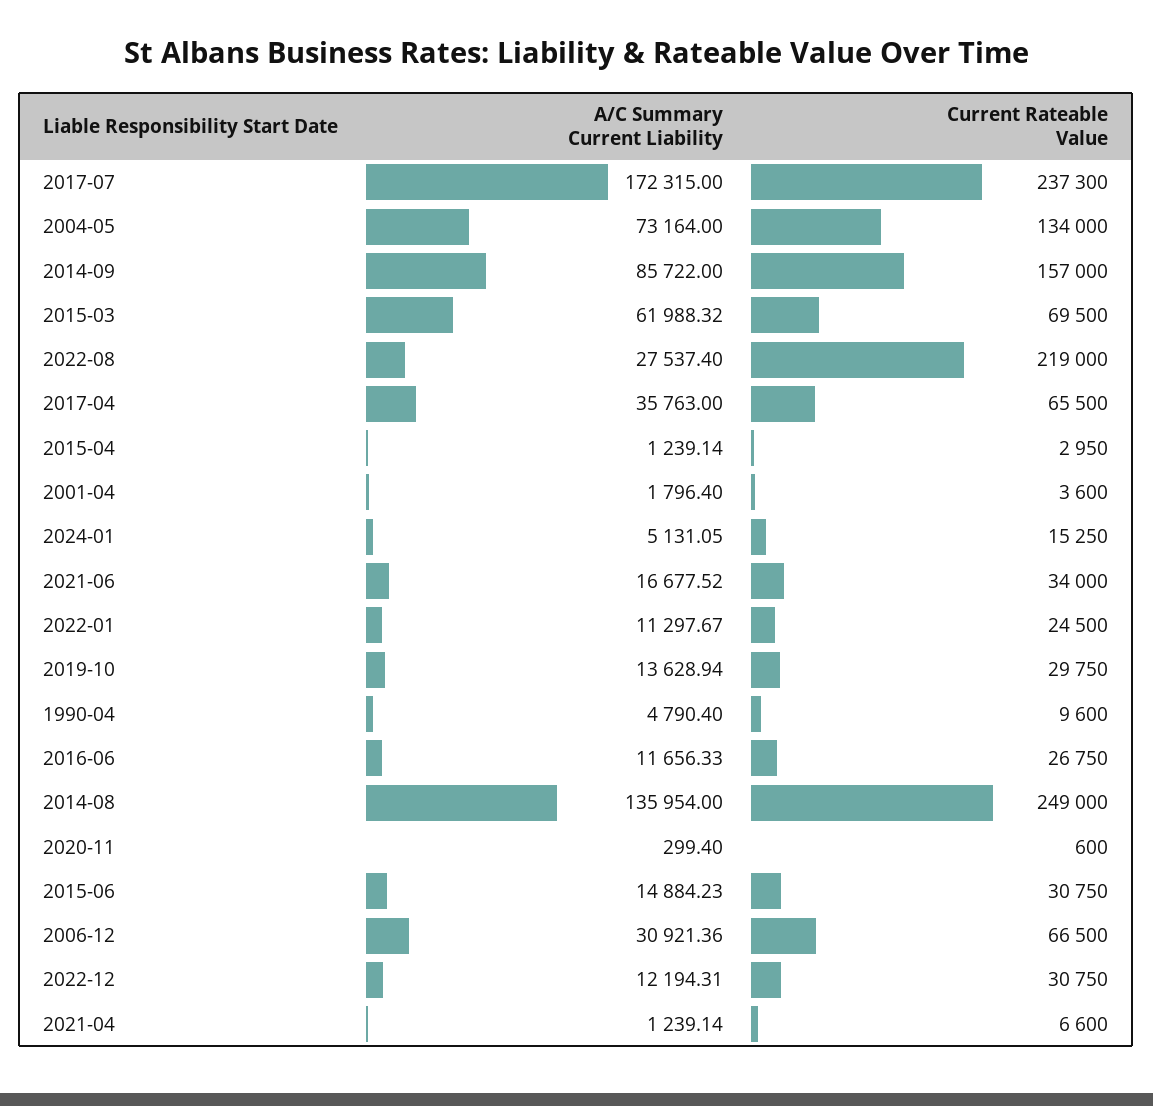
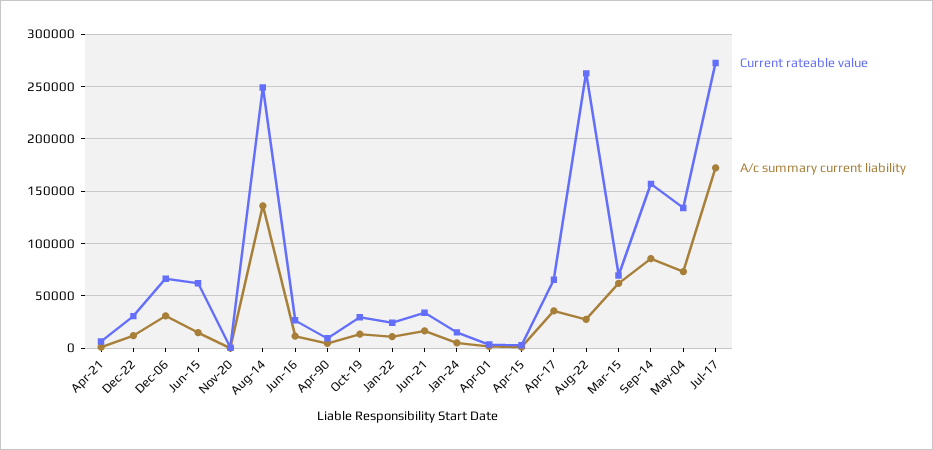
  {
    "A/C Summary Current Liability": {
      "2017-07": 172315,
      "2004-05": 73164,
      "2014-09": 85722,
      "2015-03": 61988.32,
      "2022-08": 27537.4,
      "2017-04": 35763,
      "2015-04": 1239.14,
      "2001-04": 1796.4,
      "2024-01": 5131.05,
      "2021-06": 16677.52,
      "2022-01": 11297.67,
      "2019-10": 13628.94,
      "1990-04": 4790.4,
      "2016-06": 11656.33,
      "2014-08": 135954,
      "2020-11": 299.4,
      "2015-06": 14884.23,
      "2006-12": 30921.36,
      "2022-12": 12194.31,
      "2021-04": 1239.14
    },
    "Current Rateable Value": {
-     "2017-07": 237300,
+     "2017-07": 270000,
      "2004-05": 134000,
      "2014-09": 157000,
      "2015-03": 69500,
-     "2022-08": 219000,
+     "2022-08": 260000,
      "2017-04": 65500,
      "2015-04": 2950,
      "2001-04": 3600,
      "2024-01": 15250,
      "2021-06": 34000,
      "2022-01": 24500,
      "2019-10": 29750,
      "1990-04": 9600,
      "2016-06": 26750,
      "2014-08": 249000,
      "2020-11": 600,
-     "2015-06": 30750,
+     "2015-06": 60000,
      "2006-12": 66500,
      "2022-12": 30750,
      "2021-04": 6600
    }
  }

